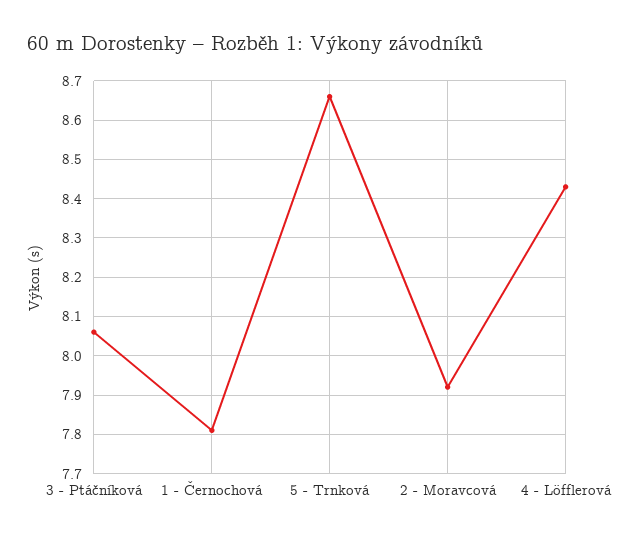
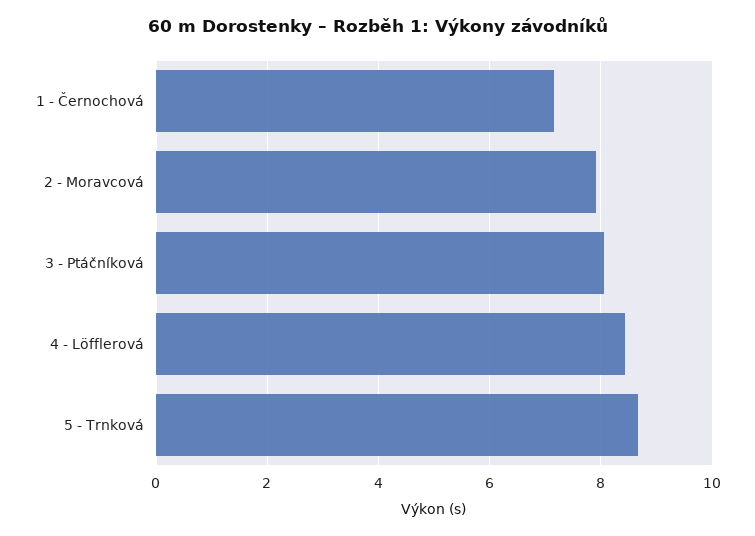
  {
    "3 - Ptáčníková": 8.05,
-   "1 - Černochová": 7.8,
+   "1 - Černochová": 7.2,
    "5 - Trnková": 8.65,
    "2 - Moravcová": 7.9,
    "4 - Löfflerová": 8.45
  }

